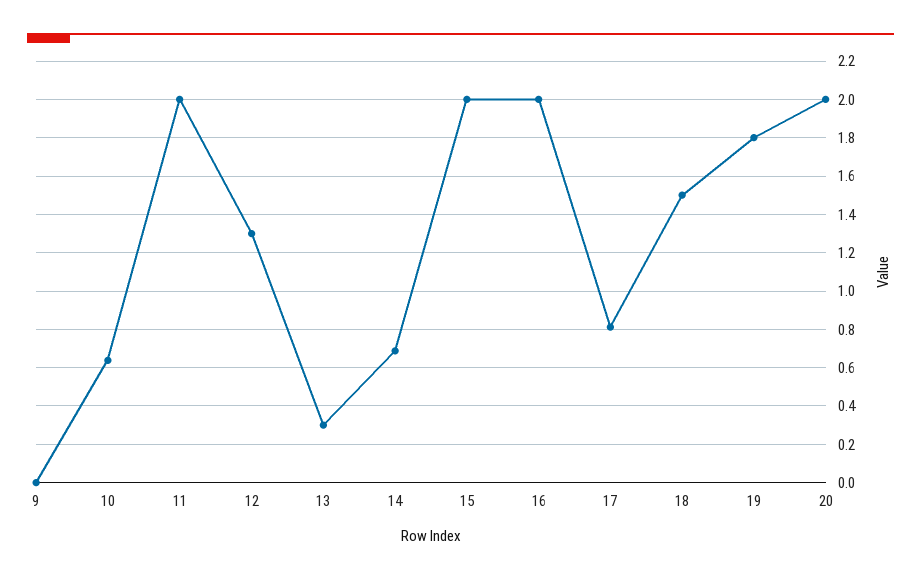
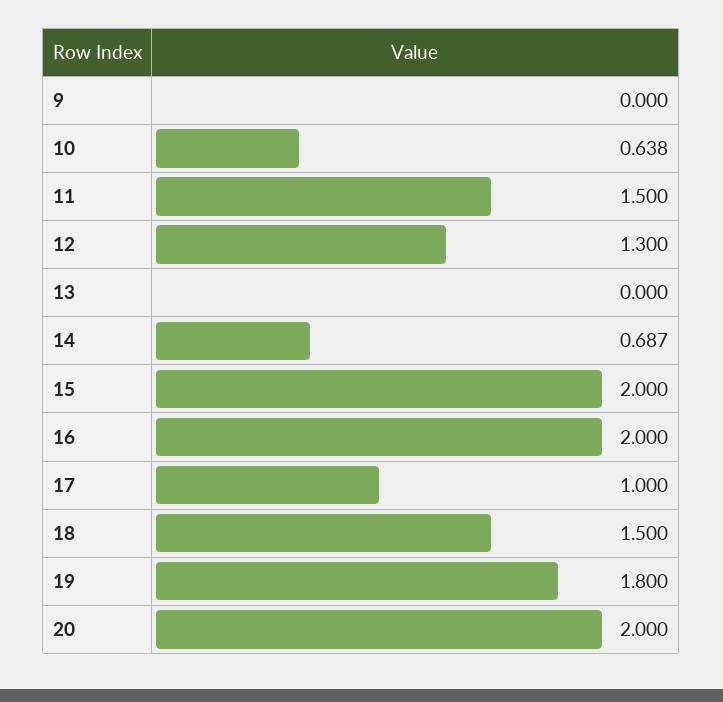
  {
    "9": 0,
    "10": 0.638,
-   "11": 2,
+   "11": 1.5,
    "12": 1.3,
-   "13": 0.3,
+   "13": 0,
    "14": 0.687,
    "15": 2,
    "16": 2,
-   "17": 0.8,
+   "17": 1,
    "18": 1.5,
    "19": 1.8,
    "20": 2
  }

